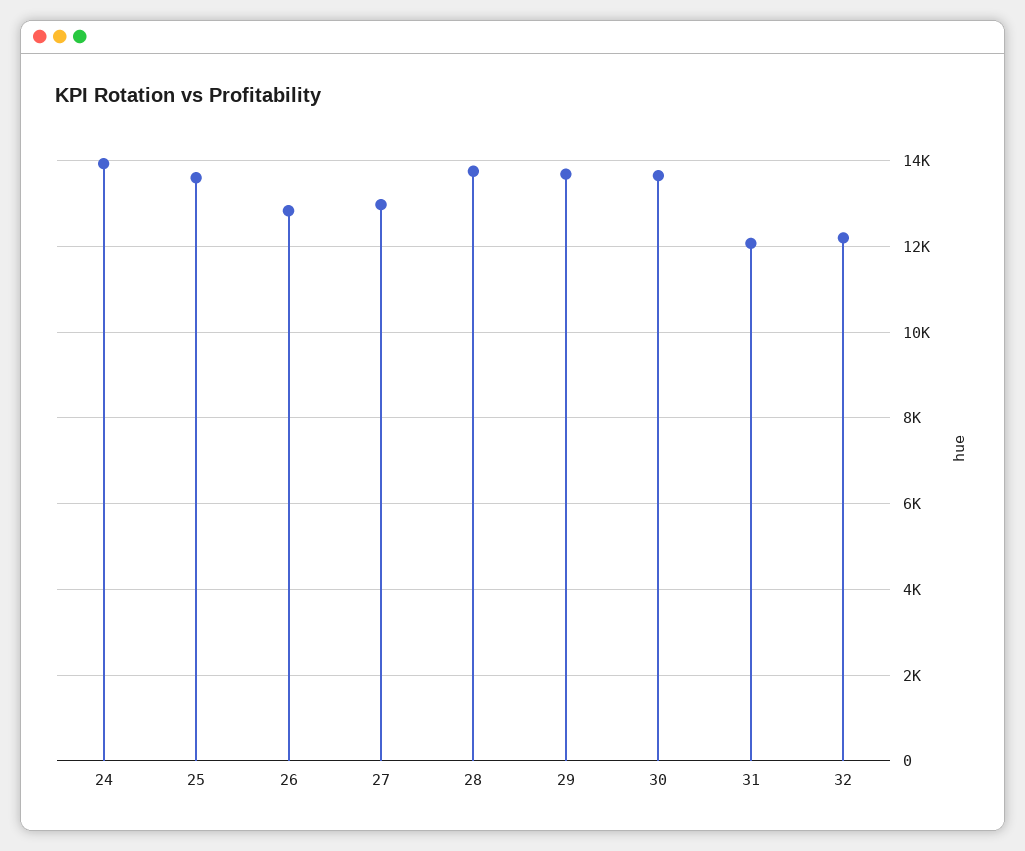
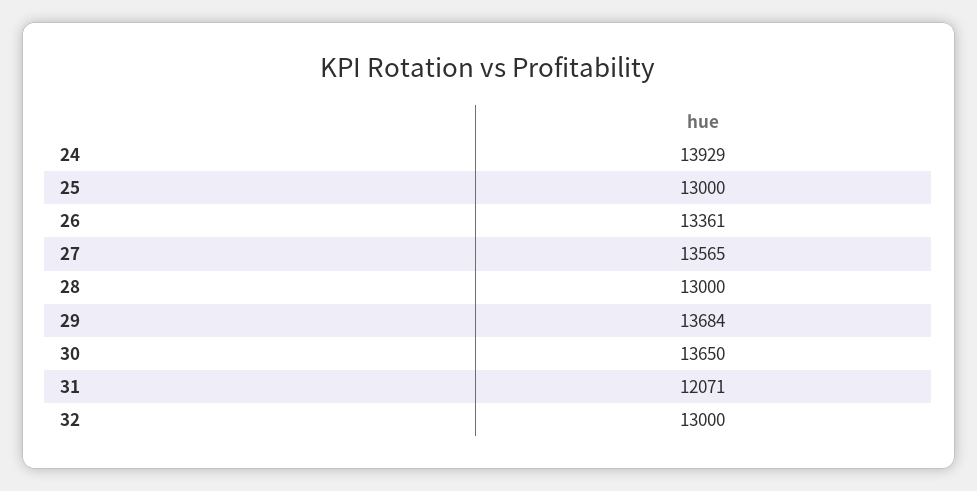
  {
    "24": 13929,
-   "25": 13600,
+   "25": 13000,
-   "26": 12800,
+   "26": 13361,
-   "27": 13000,
+   "27": 13565,
-   "28": 13800,
+   "28": 13000,
    "29": 13684,
    "30": 13650,
    "31": 12071,
-   "32": 12200
+   "32": 13000
  }

